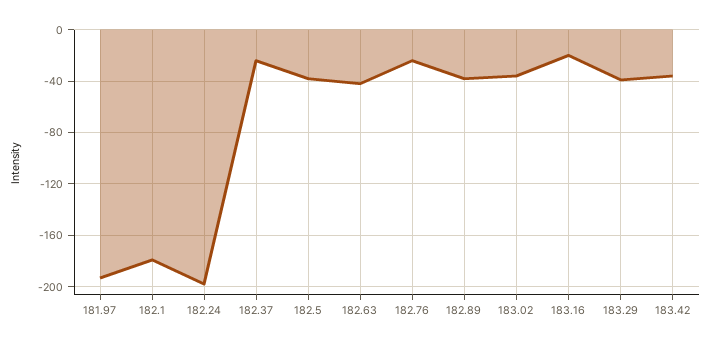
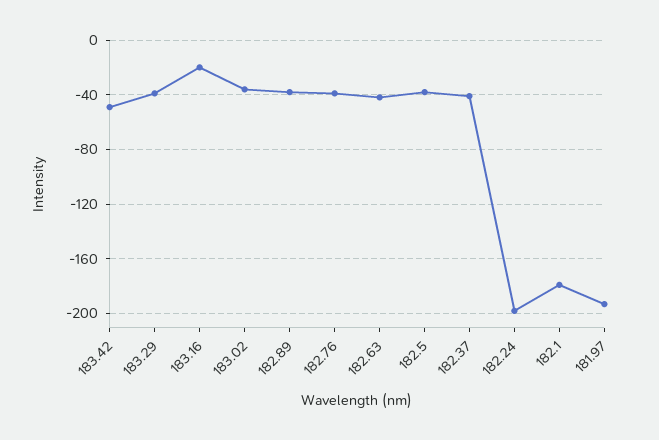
  {
    "181.97": -195,
    "182.1": -180,
    "182.24": -200,
-   "182.37": -25,
+   "182.37": -40,
    "182.5": -40,
    "182.63": -40,
-   "182.76": -25,
+   "182.76": -40,
    "182.89": -40,
    "183.02": -35,
    "183.16": -20,
    "183.29": -40,
-   "183.42": -35
+   "183.42": -50
  }

